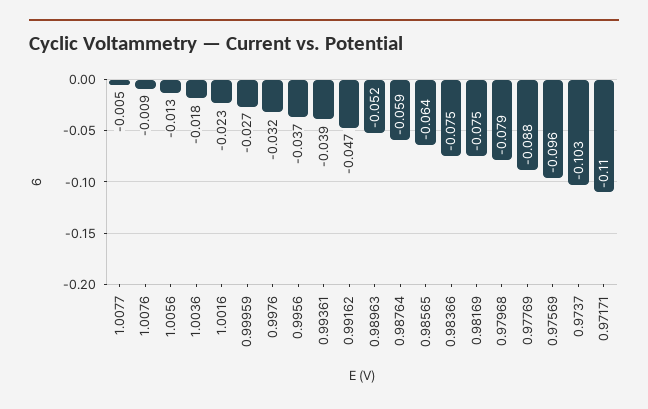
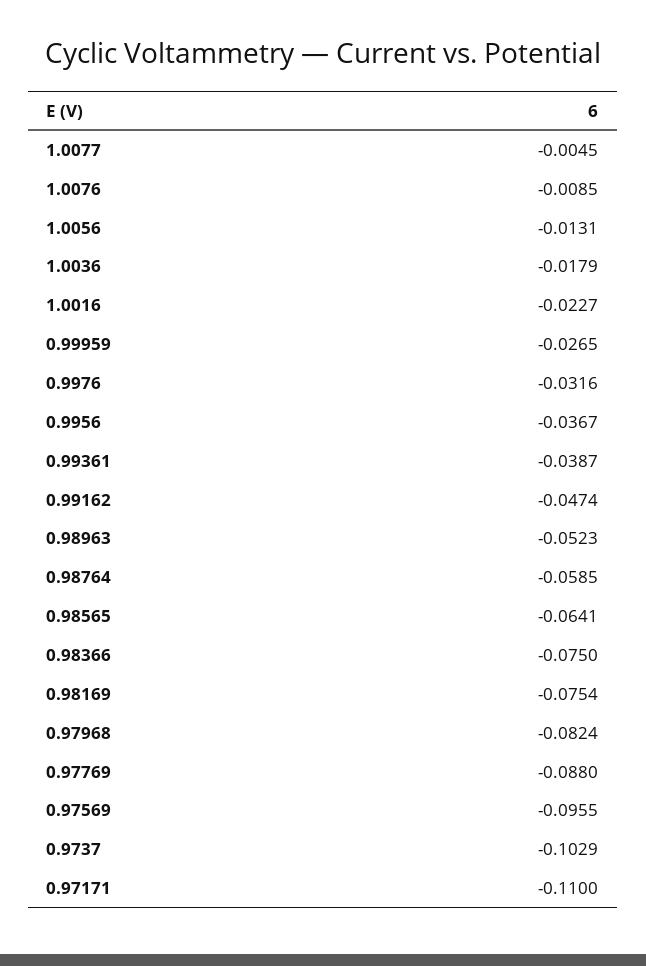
  {
    "1.0077": -0.0045,
    "1.0076": -0.0085,
    "1.0056": -0.0131,
    "1.0036": -0.0179,
    "1.0016": -0.0227,
    "0.99959": -0.0265,
    "0.9976": -0.0316,
    "0.9956": -0.0367,
    "0.99361": -0.0387,
    "0.99162": -0.0474,
    "0.98963": -0.0523,
    "0.98764": -0.0585,
    "0.98565": -0.0641,
    "0.98366": -0.075,
    "0.98169": -0.0754,
-   "0.97968": -0.079,
+   "0.97968": -0.0824,
    "0.97769": -0.088,
    "0.97569": -0.0955,
    "0.9737": -0.1029,
    "0.97171": -0.11
  }

